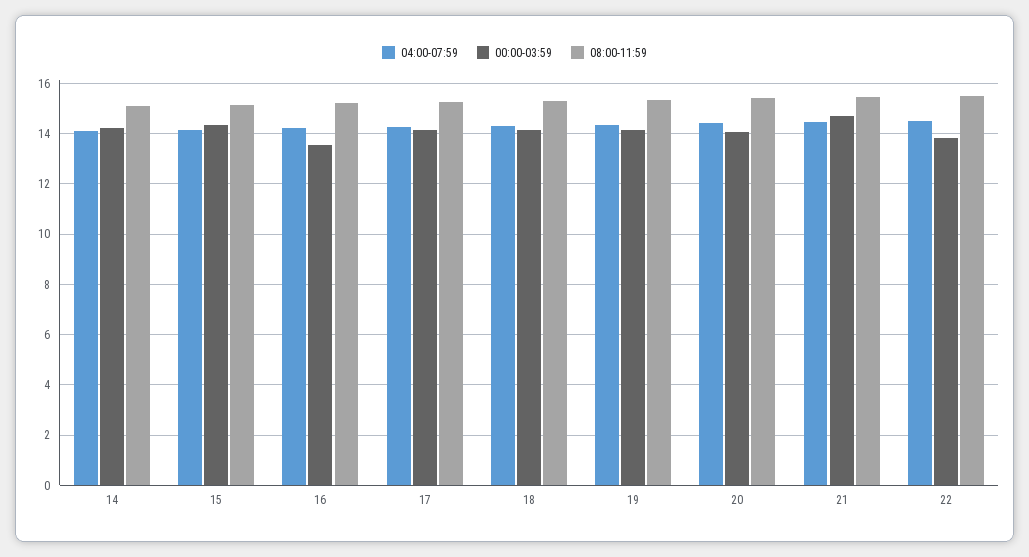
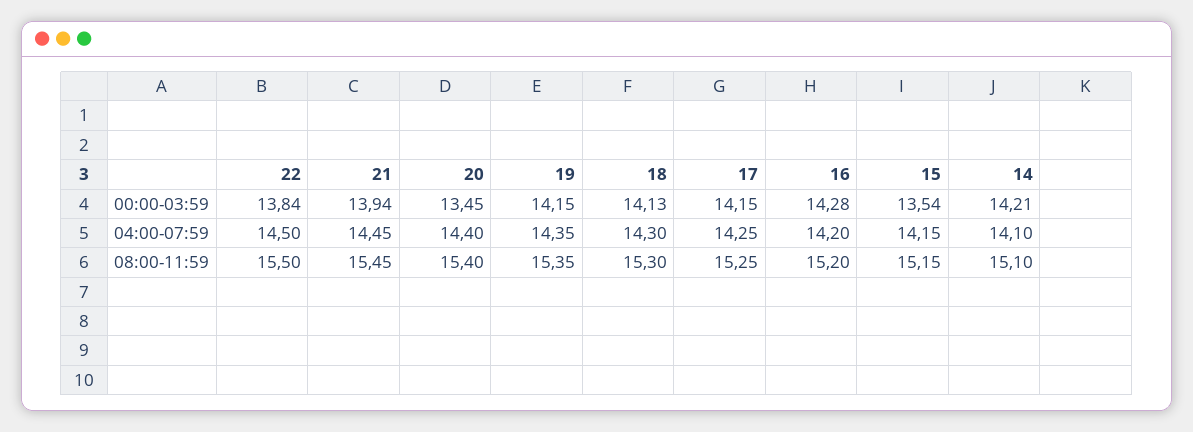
  {
    "04:00-07:59": {
      "14": 14.1,
      "15": 14.15,
      "16": 14.2,
      "17": 14.25,
      "18": 14.3,
      "19": 14.35,
      "20": 14.4,
      "21": 14.45,
      "22": 14.5
    },
    "00:00-03:59": {
      "14": 14.21,
-     "15": 14.25,
+     "15": 13.54,
-     "16": 13.5,
+     "16": 14.28,
      "17": 14.15,
      "18": 14.13,
      "19": 14.15,
-     "20": 14,
+     "20": 13.45,
-     "21": 14.75,
+     "21": 13.94,
      "22": 13.84
    },
    "08:00-11:59": {
      "14": 15.1,
      "15": 15.15,
      "16": 15.2,
      "17": 15.25,
      "18": 15.3,
      "19": 15.35,
      "20": 15.4,
      "21": 15.45,
      "22": 15.5
    }
  }

